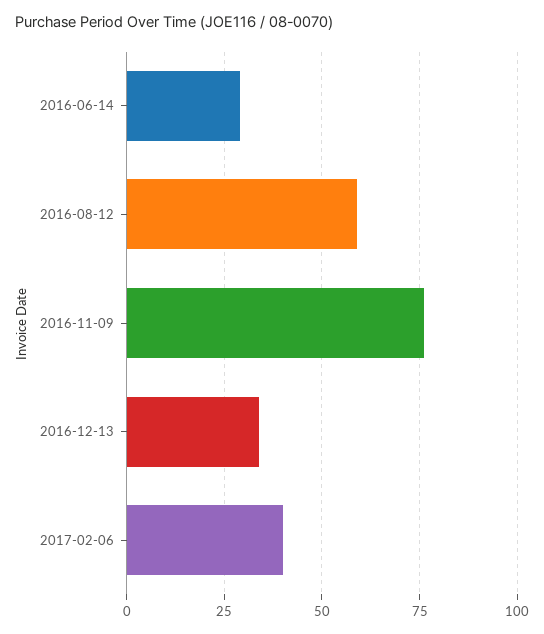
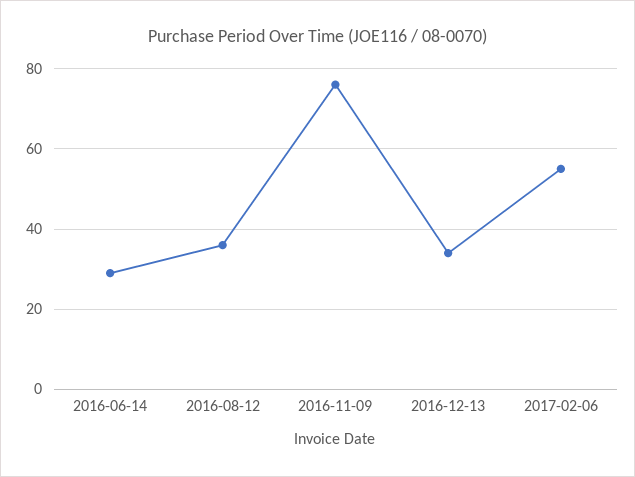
  {
    "2016-06-14": 30,
-   "2016-08-12": 60,
+   "2016-08-12": 35,
    "2016-11-09": 75,
    "2016-12-13": 35,
-   "2017-02-06": 40
+   "2017-02-06": 55
  }

